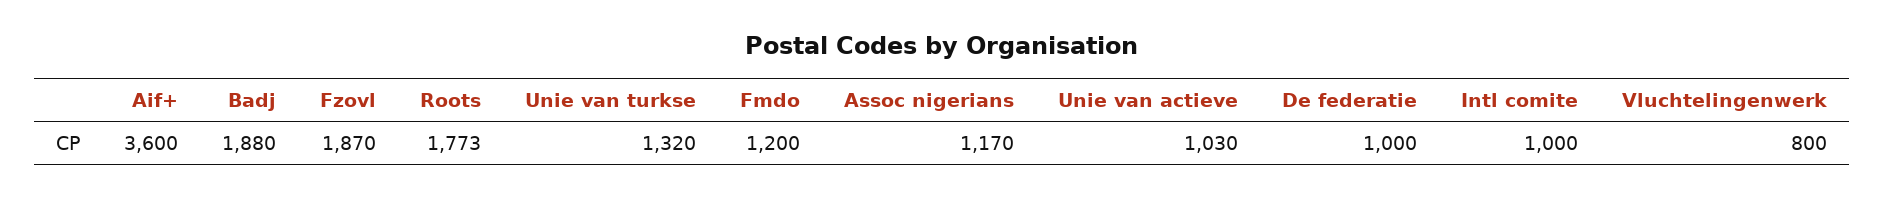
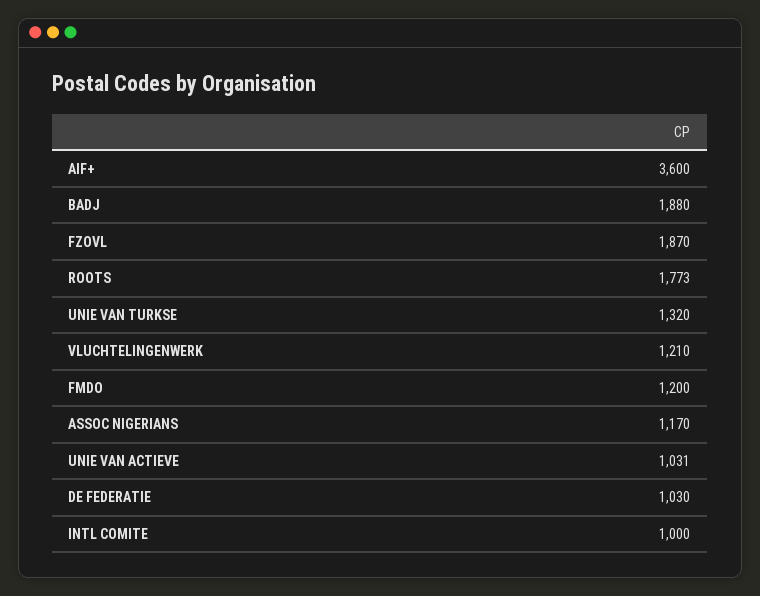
  {
    "Aif+": 3600,
    "Badj": 1880,
    "Fzovl": 1870,
    "Roots": 1773,
    "Unie van turkse": 1320,
    "Fmdo": 1200,
    "Assoc nigerians": 1170,
-   "Unie van actieve": 1030,
+   "Unie van actieve": 1031,
-   "De federatie": 1000,
+   "De federatie": 1030,
    "Intl comite": 1000,
-   "Vluchtelingenwerk": 800
+   "Vluchtelingenwerk": 1210
  }

